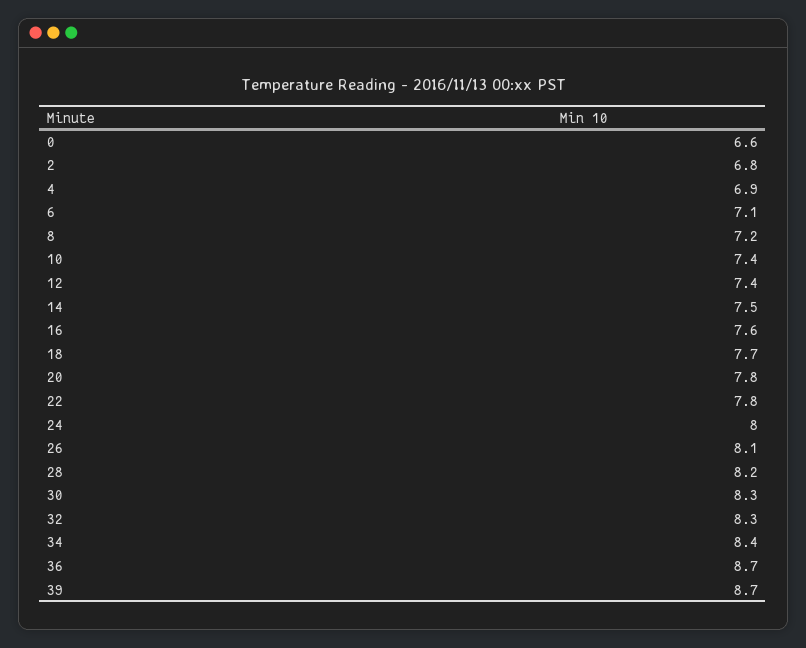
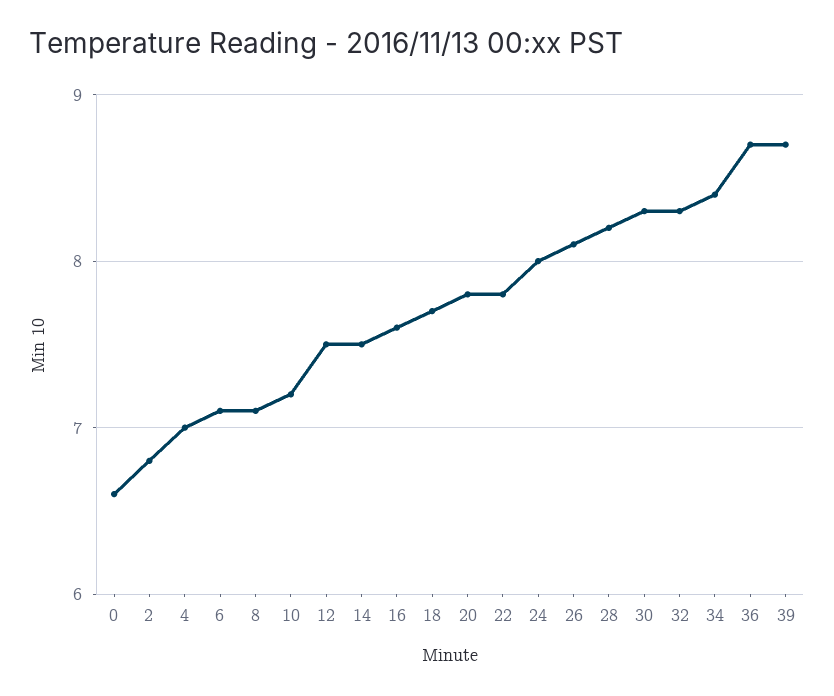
  {
    "0": 6.6,
    "2": 6.8,
-   "4": 6.9,
+   "4": 7,
    "6": 7.1,
-   "8": 7.2,
+   "8": 7.1,
-   "10": 7.4,
+   "10": 7.2,
-   "12": 7.4,
+   "12": 7.5,
    "14": 7.5,
    "16": 7.6,
    "18": 7.7,
    "20": 7.8,
    "22": 7.8,
    "24": 8,
    "26": 8.1,
    "28": 8.2,
    "30": 8.3,
    "32": 8.3,
    "34": 8.4,
    "36": 8.7,
    "39": 8.7
  }

